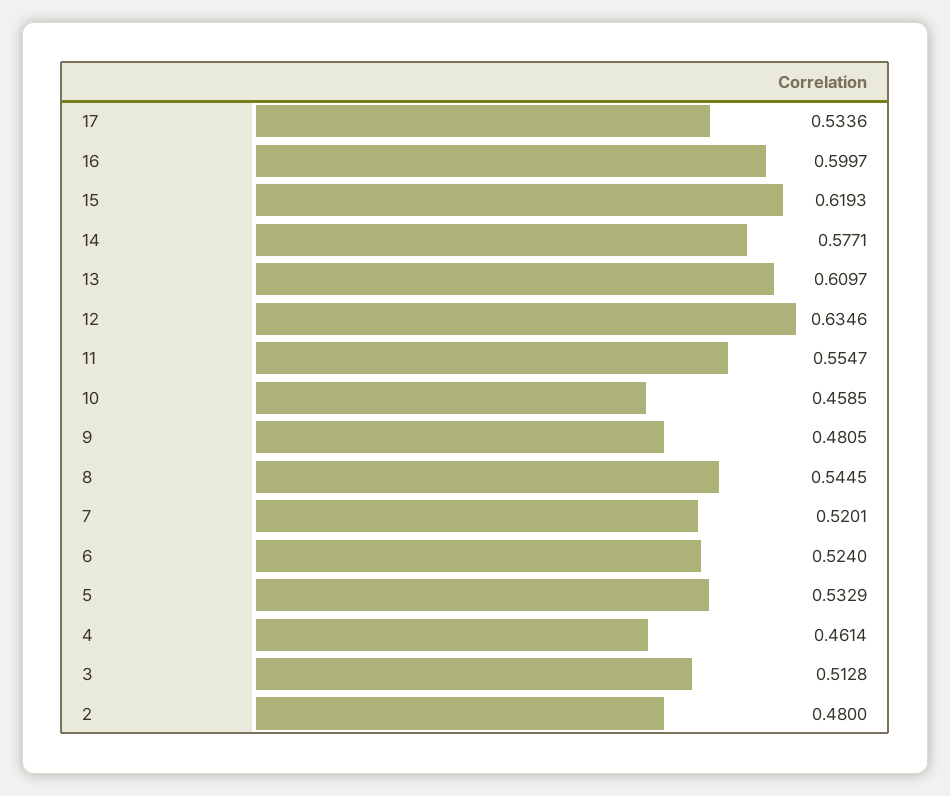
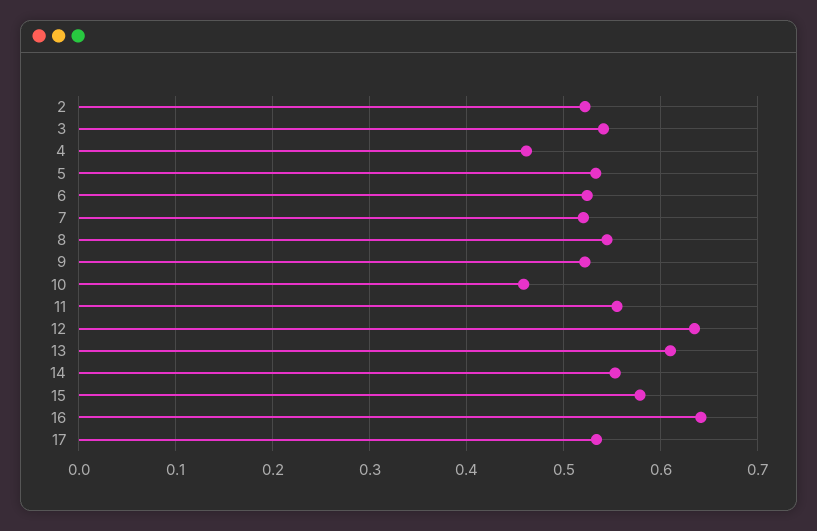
  {
    "17": 0.5336,
-   "16": 0.5997,
+   "16": 0.64,
-   "15": 0.6193,
+   "15": 0.58,
-   "14": 0.5771,
+   "14": 0.55,
    "13": 0.6097,
    "12": 0.6346,
    "11": 0.5547,
    "10": 0.4585,
-   "9": 0.4805,
+   "9": 0.52,
    "8": 0.5445,
    "7": 0.5201,
    "6": 0.524,
    "5": 0.5329,
    "4": 0.4614,
-   "3": 0.5128,
+   "3": 0.54,
-   "2": 0.48
+   "2": 0.52
  }

